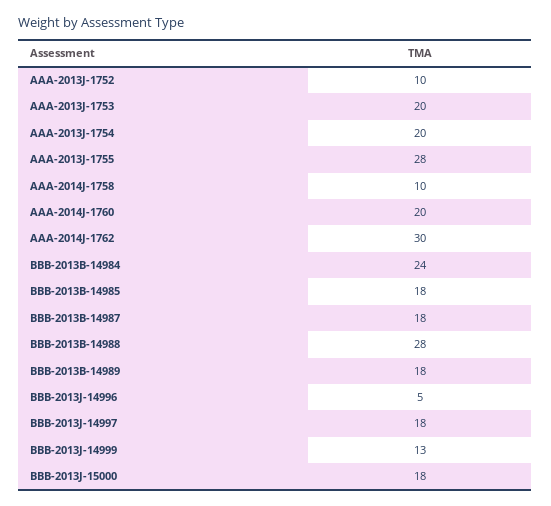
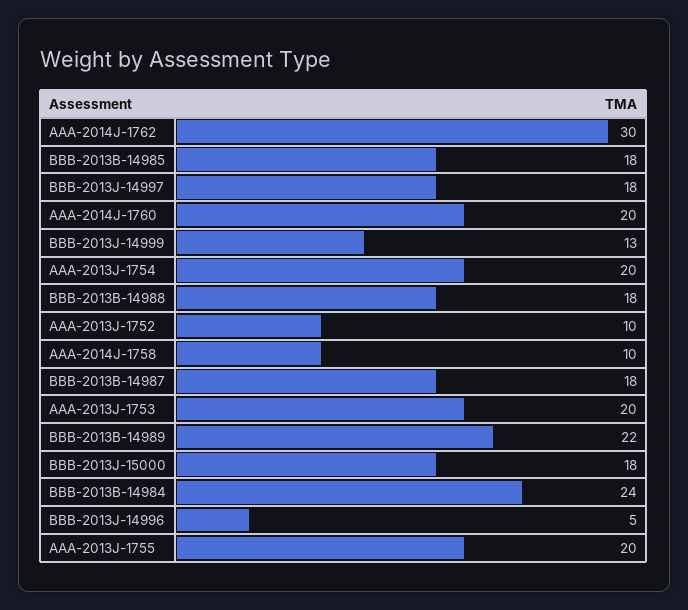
  {
    "AAA-2013J-1752": 10,
    "AAA-2013J-1753": 20,
    "AAA-2013J-1754": 20,
-   "AAA-2013J-1755": 28,
+   "AAA-2013J-1755": 20,
    "AAA-2014J-1758": 10,
    "AAA-2014J-1760": 20,
    "AAA-2014J-1762": 30,
    "BBB-2013B-14984": 24,
    "BBB-2013B-14985": 18,
    "BBB-2013B-14987": 18,
-   "BBB-2013B-14988": 28,
+   "BBB-2013B-14988": 18,
-   "BBB-2013B-14989": 18,
+   "BBB-2013B-14989": 22,
    "BBB-2013J-14996": 5,
    "BBB-2013J-14997": 18,
    "BBB-2013J-14999": 13,
    "BBB-2013J-15000": 18
  }

